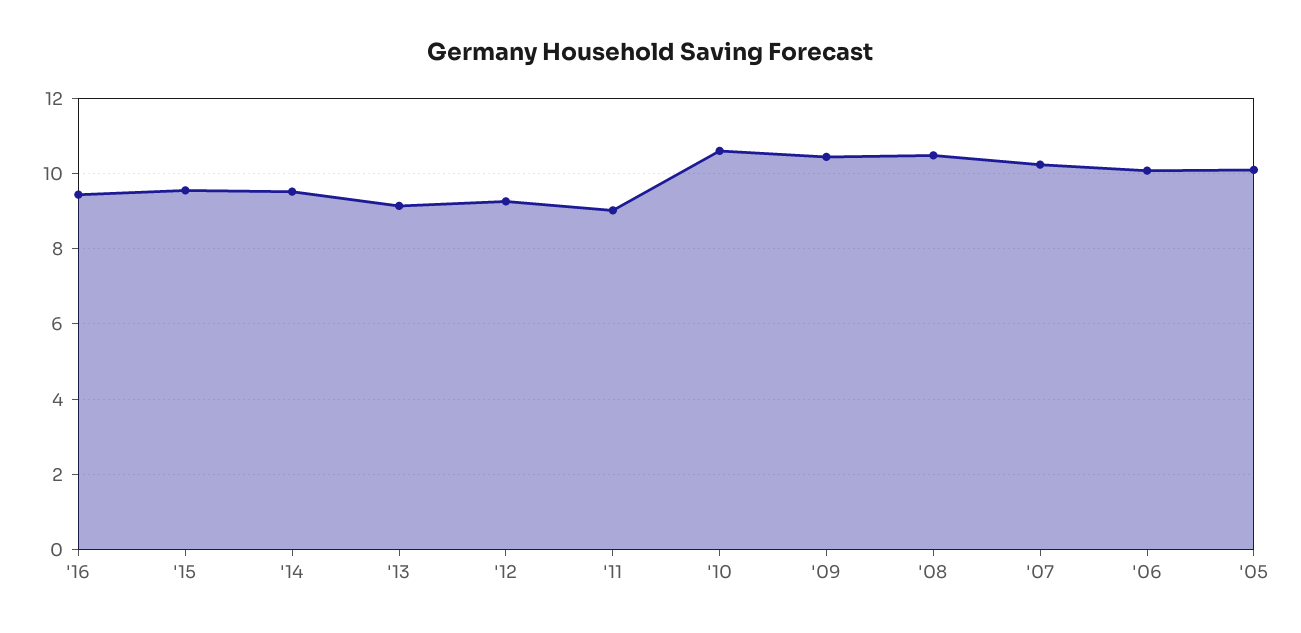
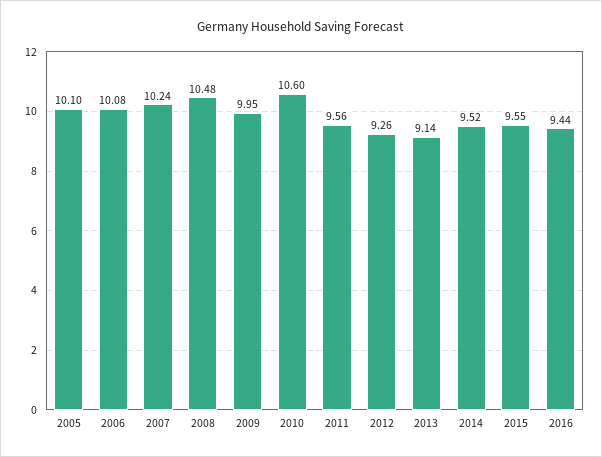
  {
    "'16": 9.44,
    "'15": 9.55,
    "'14": 9.52,
    "'13": 9.14,
    "'12": 9.26,
-   "'11": 9,
+   "'11": 9.56,
    "'10": 10.6,
-   "'09": 10.4,
+   "'09": 9.95,
    "'08": 10.48,
    "'07": 10.24,
    "'06": 10.08,
    "'05": 10.1
  }

